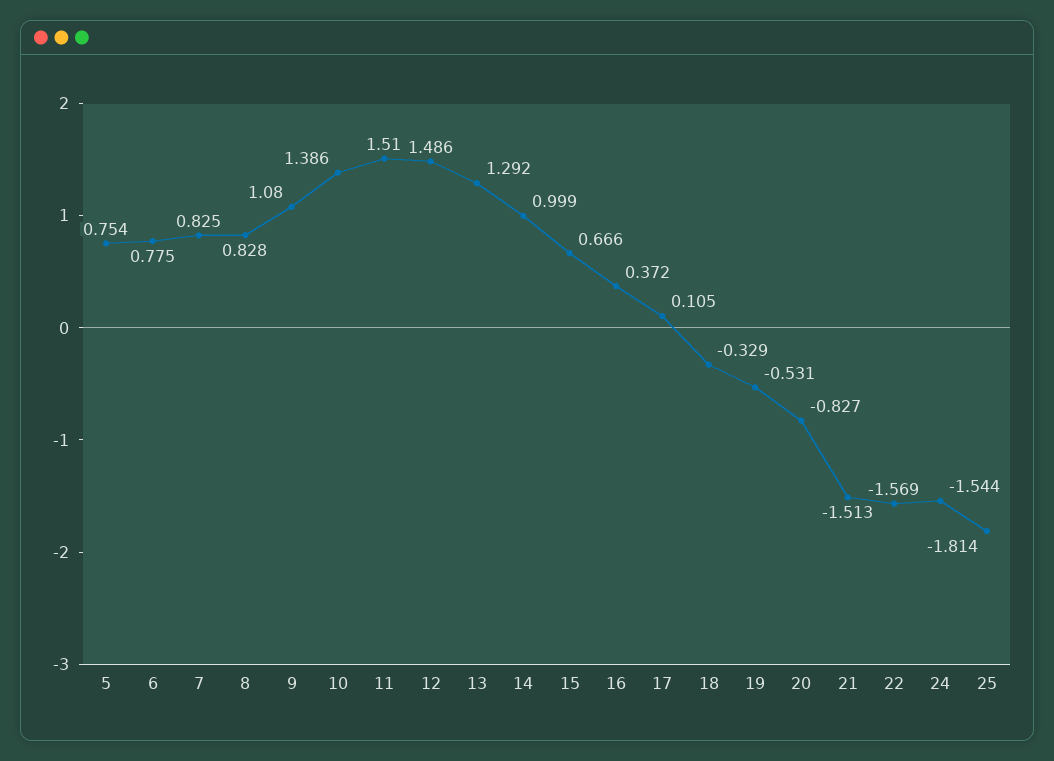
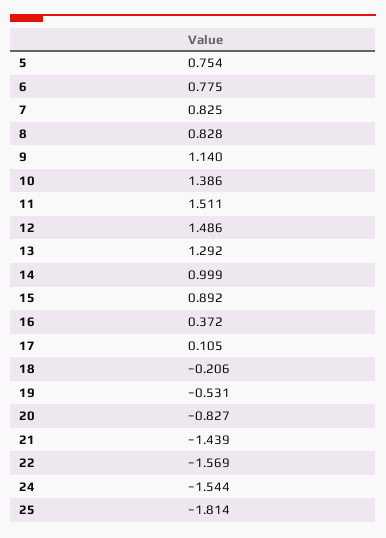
  {
    "5": 0.754,
    "6": 0.775,
    "7": 0.825,
    "8": 0.828,
-   "9": 1.08,
+   "9": 1.14,
    "10": 1.386,
-   "11": 1.51,
+   "11": 1.511,
    "12": 1.486,
    "13": 1.292,
    "14": 0.999,
-   "15": 0.666,
+   "15": 0.892,
    "16": 0.372,
    "17": 0.105,
-   "18": -0.329,
+   "18": -0.206,
    "19": -0.531,
    "20": -0.827,
-   "21": -1.513,
+   "21": -1.439,
    "22": -1.569,
    "24": -1.544,
    "25": -1.814
  }

